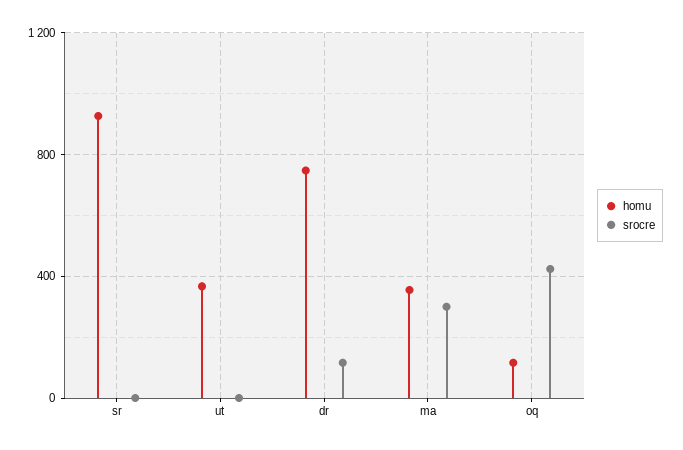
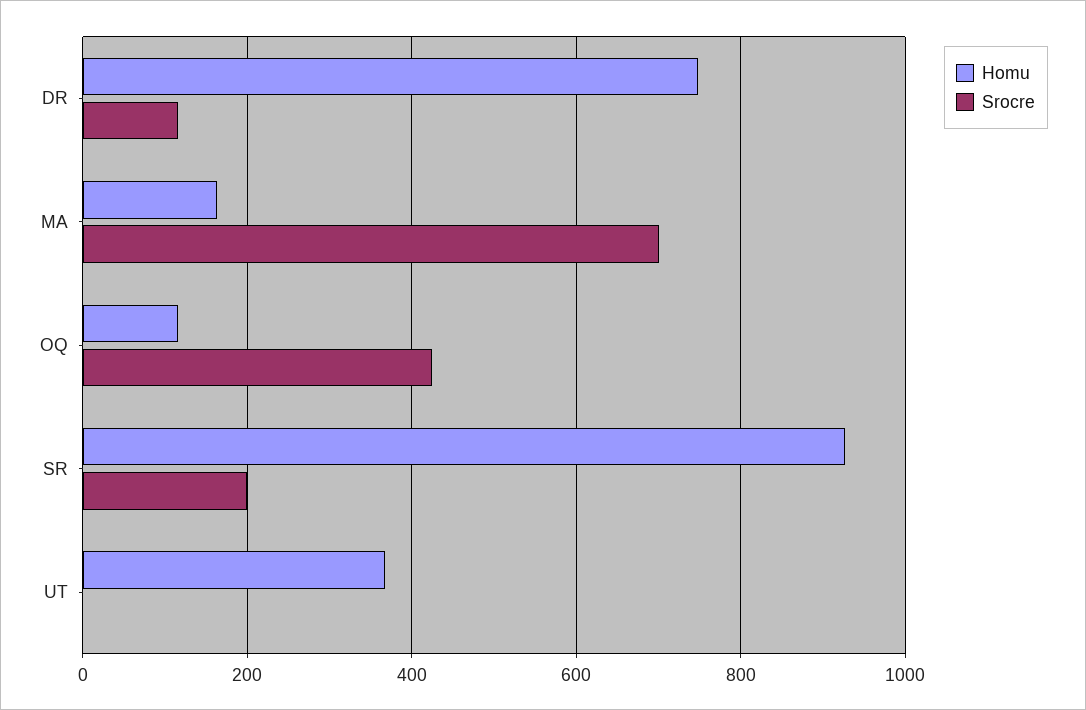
  {
    "homu": {
      "sr": 920,
      "ut": 360,
      "dr": 740,
-     "ma": 350,
+     "ma": 160,
      "oq": 120
    },
    "srocre": {
-     "sr": 0,
+     "sr": 200,
      "ut": 0,
      "dr": 120,
-     "ma": 300,
+     "ma": 700,
      "oq": 420
    }
  }

